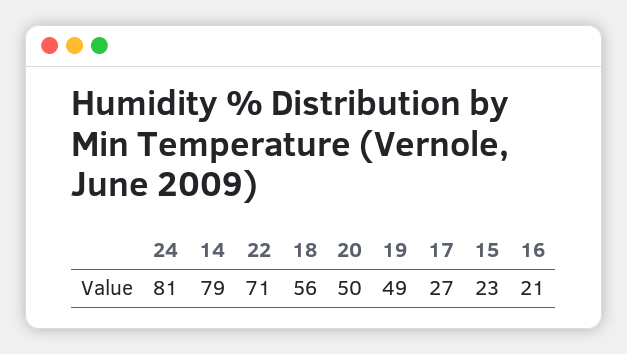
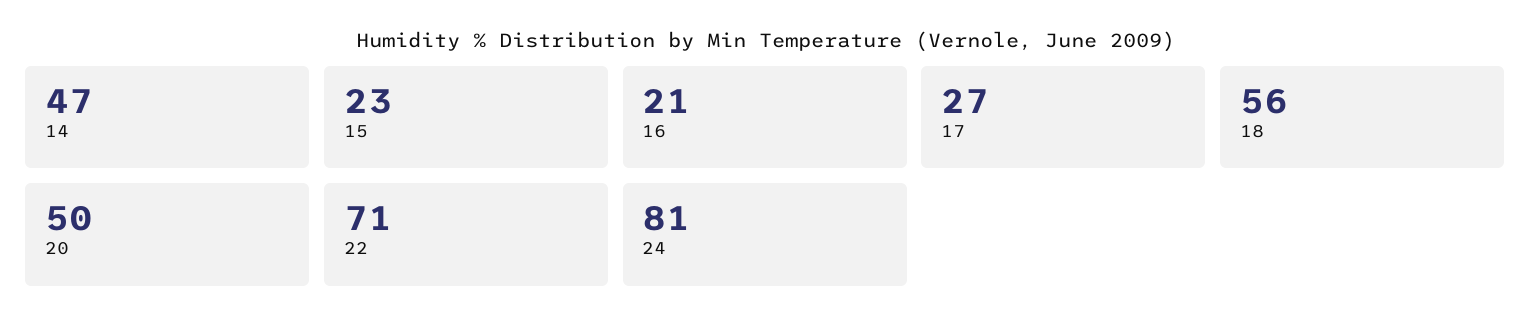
  {
    "24": 81,
-   "14": 79,
+   "14": 47,
    "22": 71,
    "18": 56,
    "20": 50,
-   "19": 49,
    "17": 27,
    "15": 23,
    "16": 21
  }

